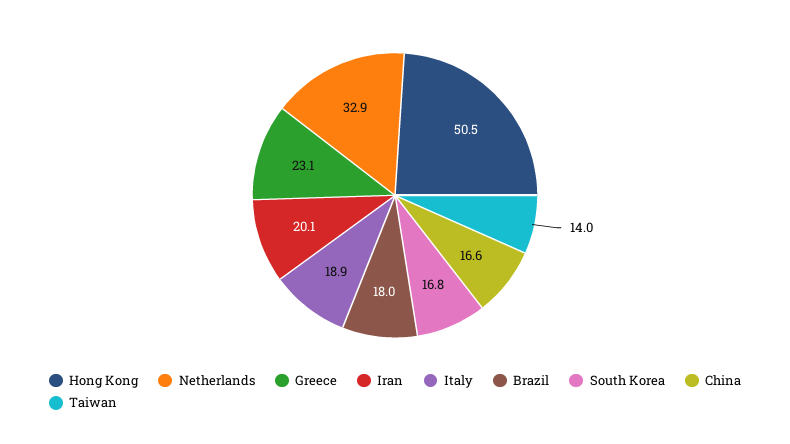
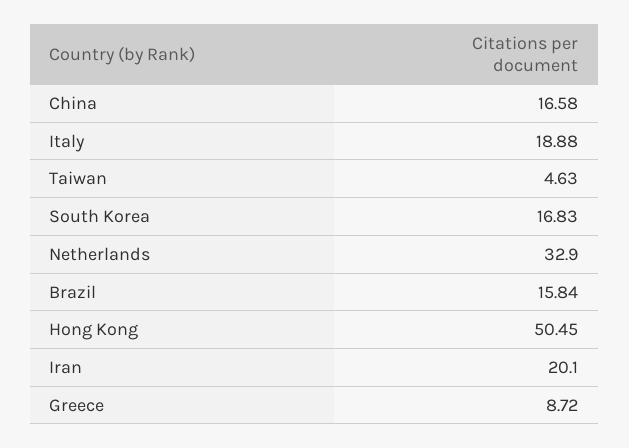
  {
    "Hong Kong": 50.45,
    "Netherlands": 32.9,
-   "Greece": 23.1,
+   "Greece": 8.72,
    "Iran": 20.1,
    "Italy": 18.88,
-   "Brazil": 18,
+   "Brazil": 15.84,
    "South Korea": 16.83,
    "China": 16.58,
-   "Taiwan": 14
+   "Taiwan": 4.63
  }

